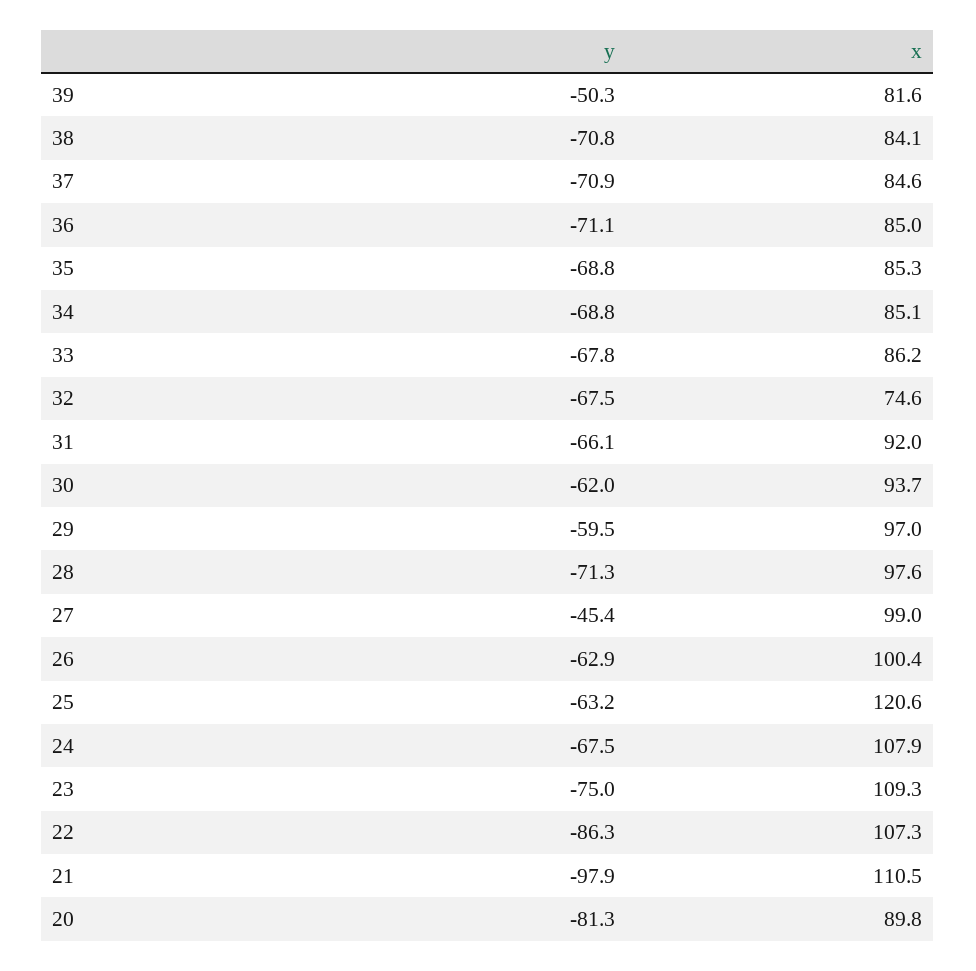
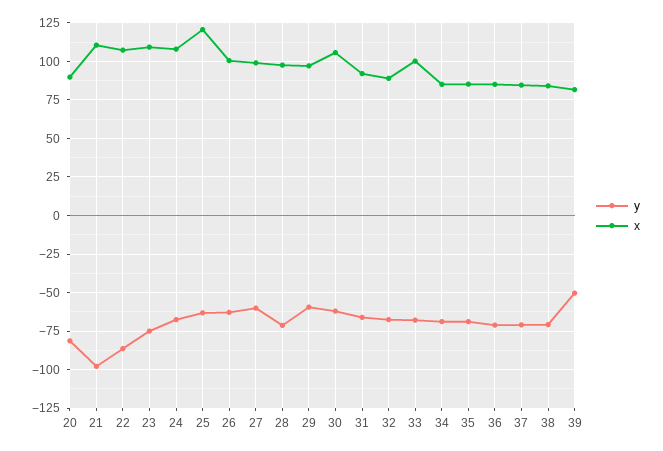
  {
    "y": {
      "39": -50.3,
      "38": -70.8,
      "37": -70.9,
      "36": -71.1,
      "35": -68.8,
      "34": -68.8,
      "33": -67.8,
      "32": -67.5,
      "31": -66.1,
      "30": -62,
      "29": -59.5,
      "28": -71.3,
-     "27": -45.4,
+     "27": -60,
      "26": -62.9,
      "25": -63.2,
      "24": -67.5,
      "23": -75,
      "22": -86.3,
      "21": -97.9,
      "20": -81.3
    },
    "x": {
      "39": 81.6,
      "38": 84.1,
      "37": 84.6,
      "36": 85,
      "35": 85.3,
      "34": 85.1,
-     "33": 86.2,
+     "33": 100,
-     "32": 74.6,
+     "32": 90,
      "31": 92,
-     "30": 93.7,
+     "30": 105,
      "29": 97,
      "28": 97.6,
      "27": 99,
      "26": 100.4,
      "25": 120.6,
      "24": 107.9,
      "23": 109.3,
      "22": 107.3,
      "21": 110.5,
      "20": 89.8
    }
  }

